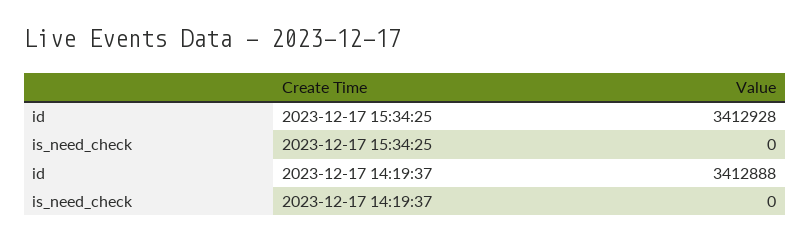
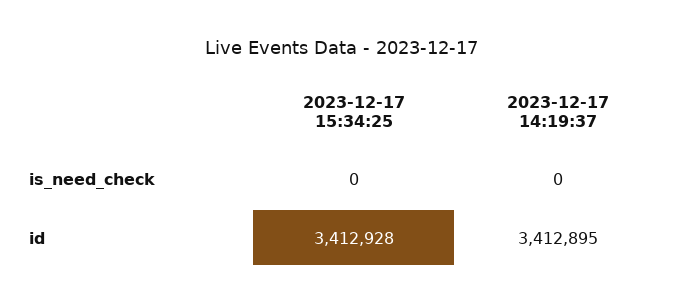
  {
    "id": {
      "2023-12-17 15:34:25": 3412928,
-     "2023-12-17 14:19:37": 3412888
+     "2023-12-17 14:19:37": 3412895
    },
    "is_need_check": {
      "2023-12-17 15:34:25": 0,
      "2023-12-17 14:19:37": 0
    }
  }

